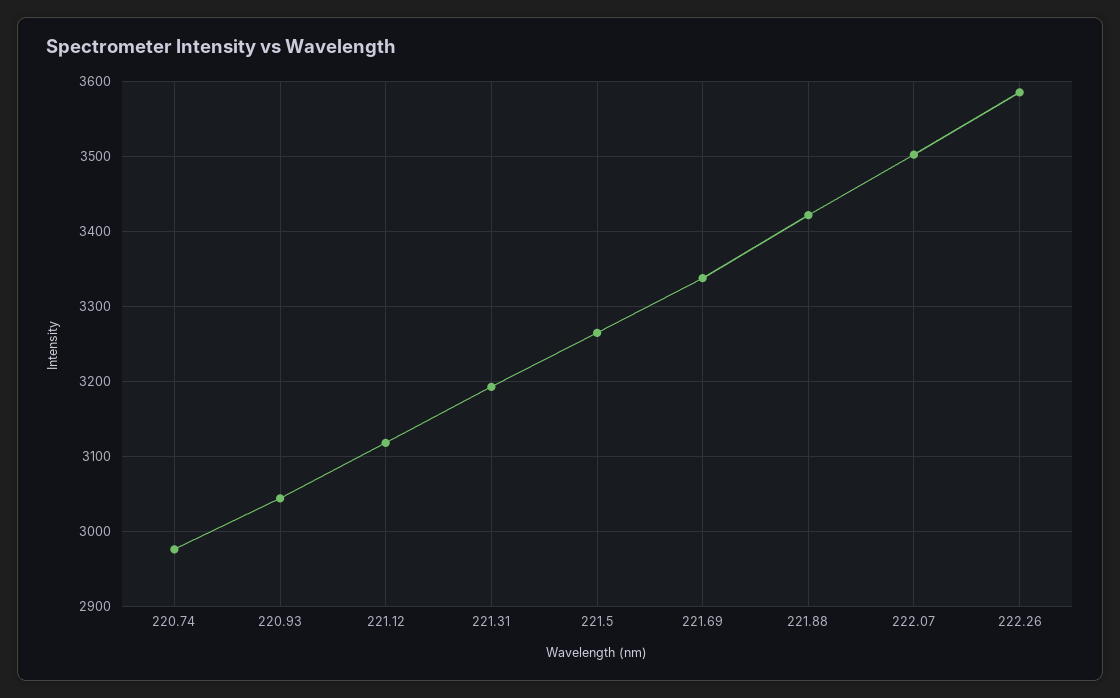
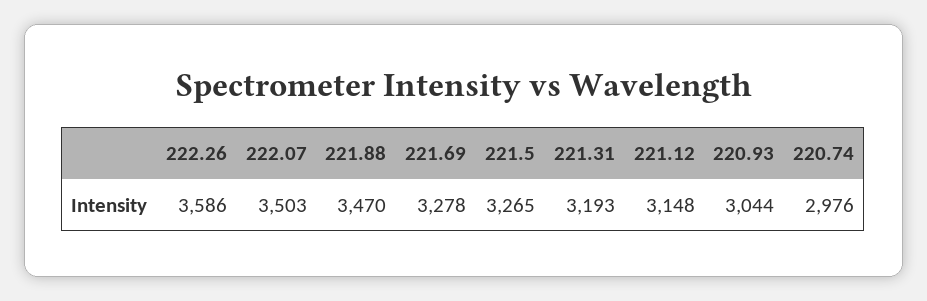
  {
    "220.74": 2976,
    "220.93": 3044,
-   "221.12": 3120,
+   "221.12": 3148,
    "221.31": 3193,
    "221.5": 3265,
-   "221.69": 3340,
+   "221.69": 3278,
-   "221.88": 3420,
+   "221.88": 3470,
    "222.07": 3503,
    "222.26": 3586
  }

